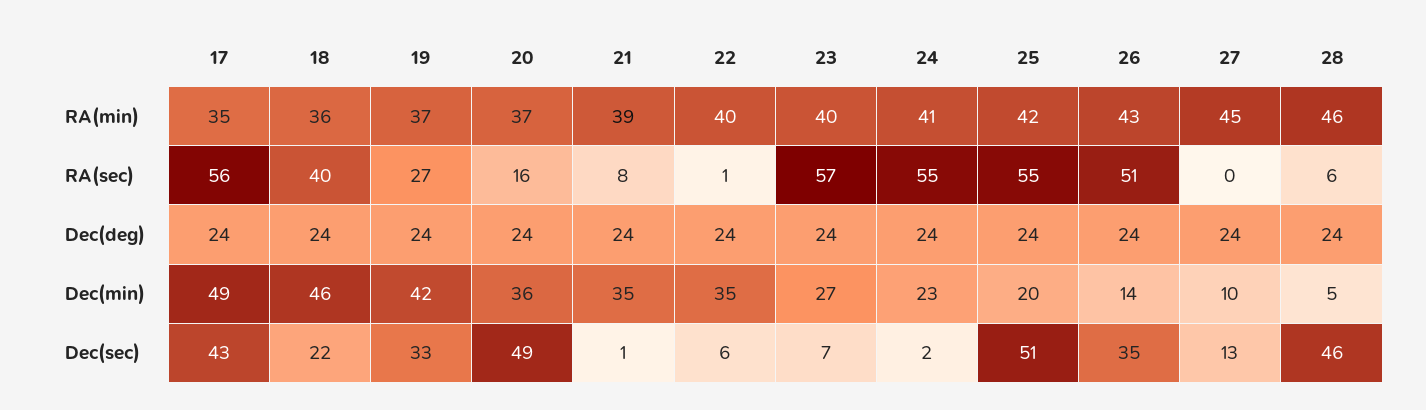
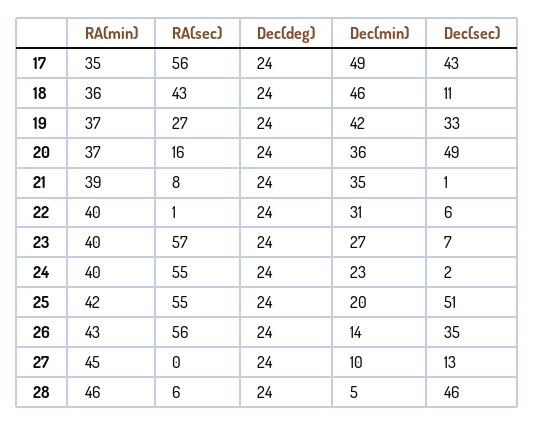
  {
    "17": {
      "RA(min)": 35,
      "RA(sec)": 56,
      "Dec(deg)": 24,
      "Dec(min)": 49,
      "Dec(sec)": 43
    },
    "18": {
      "RA(min)": 36,
-     "RA(sec)": 40,
+     "RA(sec)": 43,
      "Dec(deg)": 24,
      "Dec(min)": 46,
-     "Dec(sec)": 22
+     "Dec(sec)": 11
    },
    "19": {
      "RA(min)": 37,
      "RA(sec)": 27,
      "Dec(deg)": 24,
      "Dec(min)": 42,
      "Dec(sec)": 33
    },
    "20": {
      "RA(min)": 37,
      "RA(sec)": 16,
      "Dec(deg)": 24,
      "Dec(min)": 36,
      "Dec(sec)": 49
    },
    "21": {
      "RA(min)": 39,
      "RA(sec)": 8,
      "Dec(deg)": 24,
      "Dec(min)": 35,
      "Dec(sec)": 1
    },
    "22": {
      "RA(min)": 40,
      "RA(sec)": 1,
      "Dec(deg)": 24,
-     "Dec(min)": 35,
+     "Dec(min)": 31,
      "Dec(sec)": 6
    },
    "23": {
      "RA(min)": 40,
      "RA(sec)": 57,
      "Dec(deg)": 24,
      "Dec(min)": 27,
      "Dec(sec)": 7
    },
    "24": {
-     "RA(min)": 41,
+     "RA(min)": 40,
      "RA(sec)": 55,
      "Dec(deg)": 24,
      "Dec(min)": 23,
      "Dec(sec)": 2
    },
    "25": {
      "RA(min)": 42,
      "RA(sec)": 55,
      "Dec(deg)": 24,
      "Dec(min)": 20,
      "Dec(sec)": 51
    },
    "26": {
      "RA(min)": 43,
-     "RA(sec)": 51,
+     "RA(sec)": 56,
      "Dec(deg)": 24,
      "Dec(min)": 14,
      "Dec(sec)": 35
    },
    "27": {
      "RA(min)": 45,
      "RA(sec)": 0,
      "Dec(deg)": 24,
      "Dec(min)": 10,
      "Dec(sec)": 13
    },
    "28": {
      "RA(min)": 46,
      "RA(sec)": 6,
      "Dec(deg)": 24,
      "Dec(min)": 5,
      "Dec(sec)": 46
    }
  }

